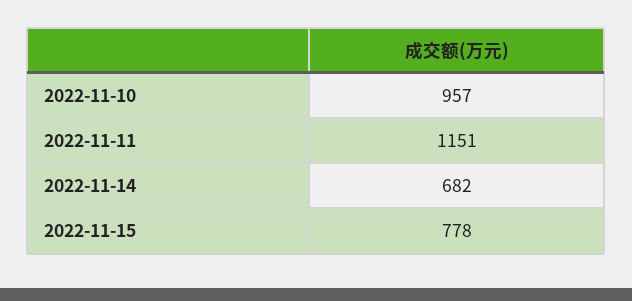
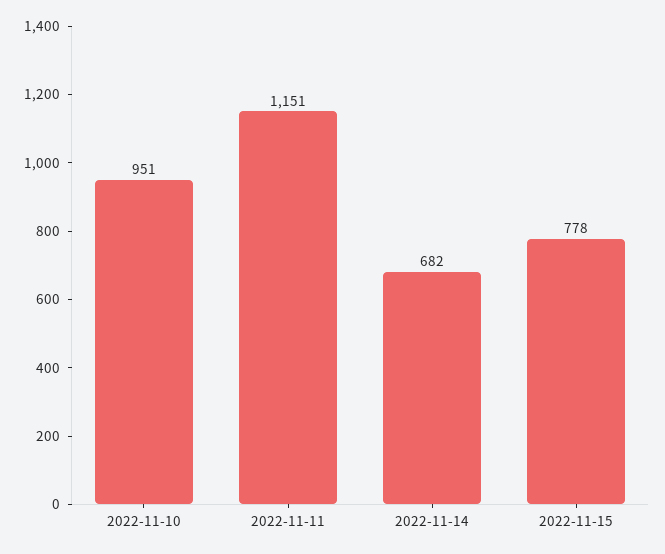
  {
-   "2022-11-10": 957,
+   "2022-11-10": 951,
    "2022-11-11": 1151,
    "2022-11-14": 682,
    "2022-11-15": 778
  }

